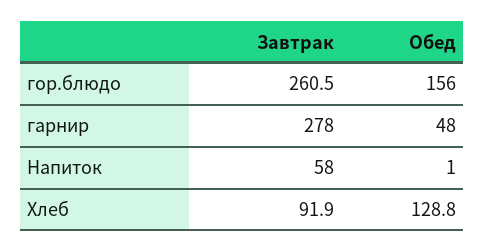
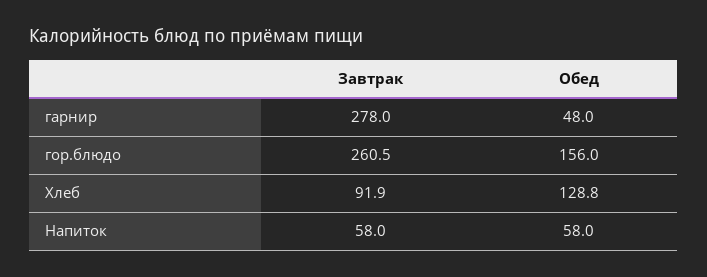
  {
    "Завтрак": {
      "гор.блюдо": 260.5,
      "гарнир": 278,
      "Напиток": 58,
      "Хлеб": 91.9
    },
    "Обед": {
      "гор.блюдо": 156,
      "гарнир": 48,
-     "Напиток": 1,
+     "Напиток": 58,
      "Хлеб": 128.8
    }
  }

